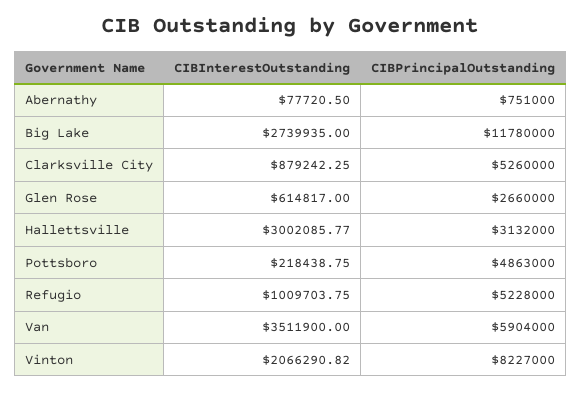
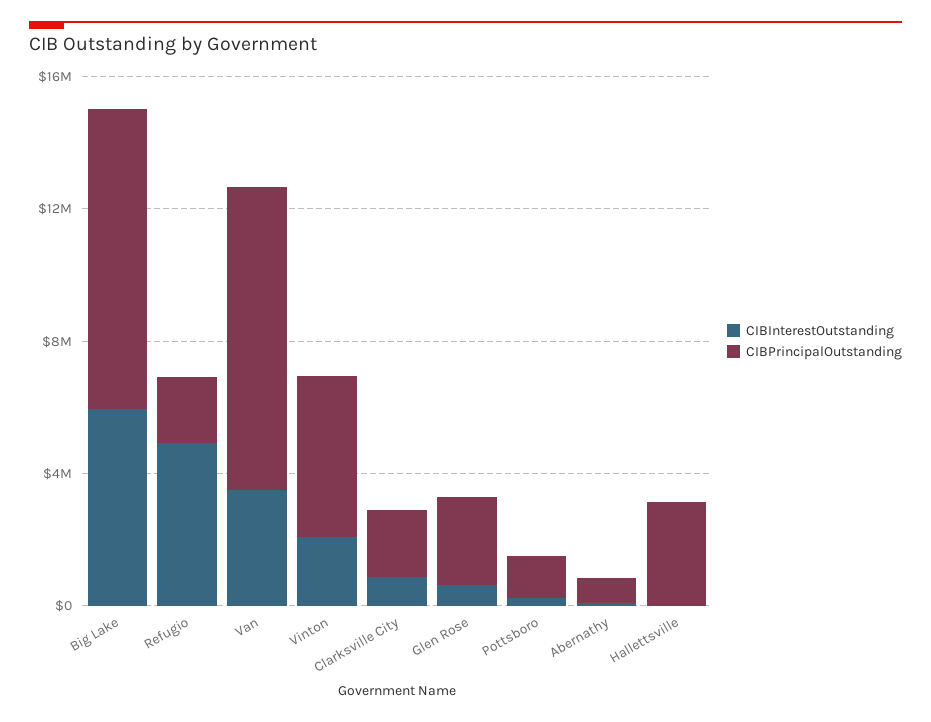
  {
    "CIBInterestOutstanding": {
      "Abernathy": 77720.5,
-     "Big Lake": 2739935,
+     "Big Lake": 6000000,
      "Clarksville City": 879242.25,
      "Glen Rose": 614817,
-     "Hallettsville": 3002085.77,
+     "Hallettsville": 0,
      "Pottsboro": 218438.75,
-     "Refugio": 1009703.75,
+     "Refugio": 5000000,
      "Van": 3511900,
      "Vinton": 2066290.82
    },
    "CIBPrincipalOutstanding": {
      "Abernathy": 751000,
-     "Big Lake": 11780000,
+     "Big Lake": 9000000,
-     "Clarksville City": 5260000,
+     "Clarksville City": 2000000,
      "Glen Rose": 2660000,
      "Hallettsville": 3132000,
-     "Pottsboro": 4863000,
+     "Pottsboro": 1000000,
-     "Refugio": 5228000,
+     "Refugio": 2000000,
-     "Van": 5904000,
+     "Van": 9000000,
-     "Vinton": 8227000
+     "Vinton": 5000000
    }
  }

